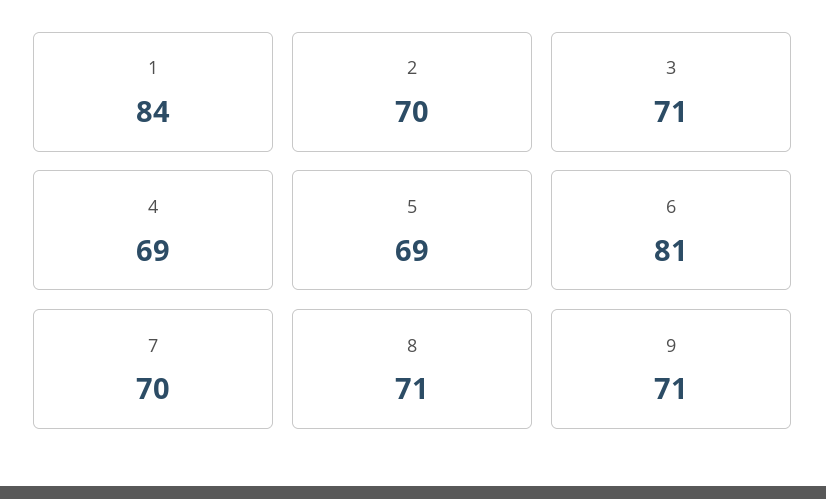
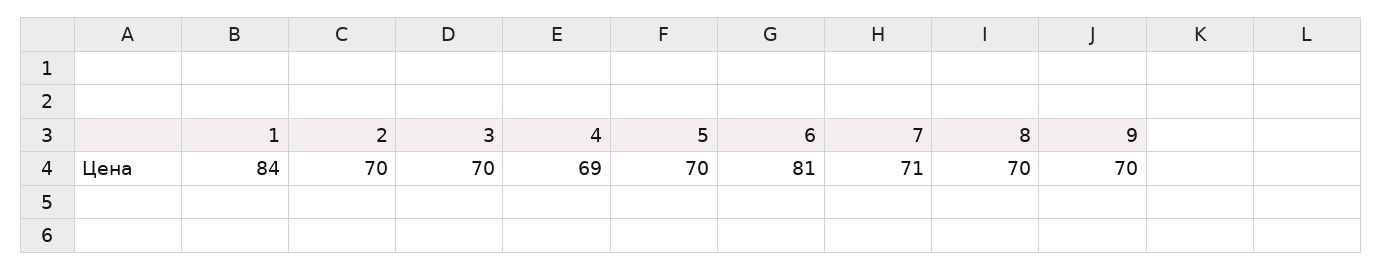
  {
    "1": 84,
    "2": 70,
-   "3": 71,
+   "3": 70,
    "4": 69,
-   "5": 69,
+   "5": 70,
    "6": 81,
-   "7": 70,
+   "7": 71,
-   "8": 71,
+   "8": 70,
-   "9": 71
+   "9": 70
  }

